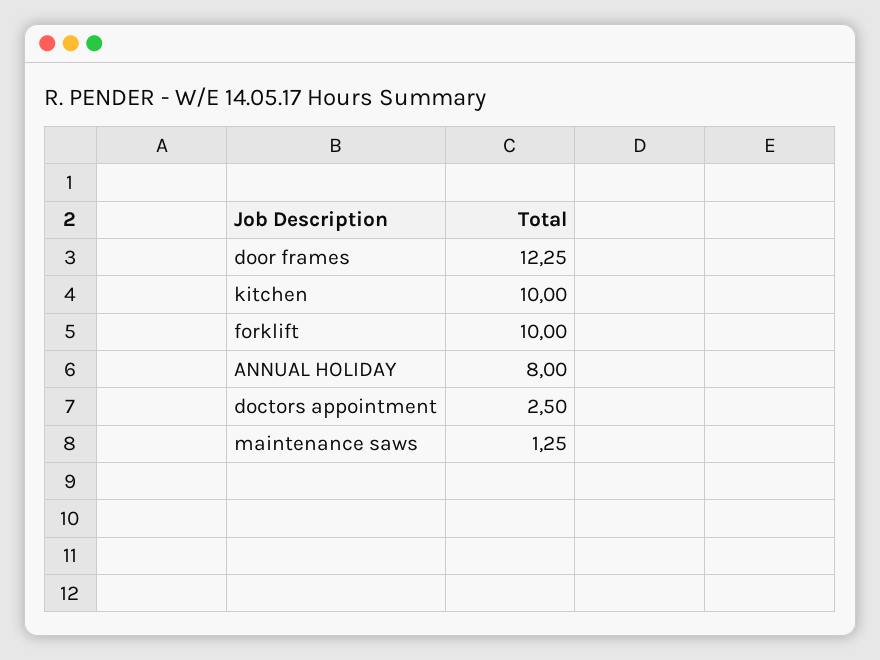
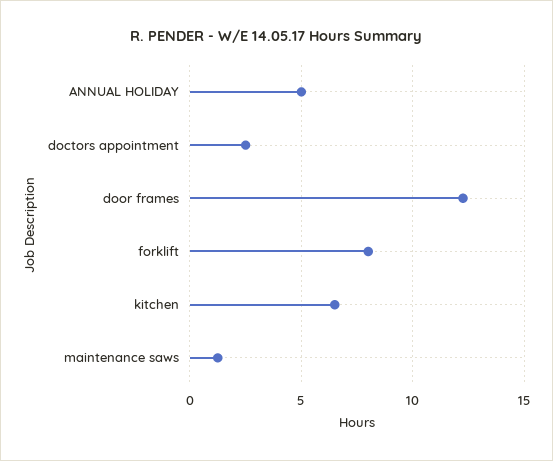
  {
    "door frames": 12.25,
-   "kitchen": 10,
+   "kitchen": 6.5,
-   "forklift": 10,
+   "forklift": 8,
-   "ANNUAL HOLIDAY": 8,
+   "ANNUAL HOLIDAY": 5,
    "doctors appointment": 2.5,
    "maintenance saws": 1.25
  }

